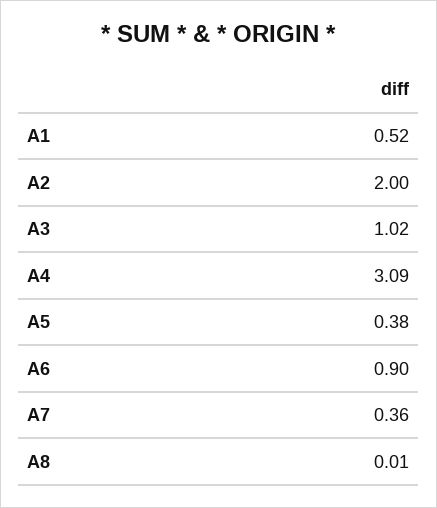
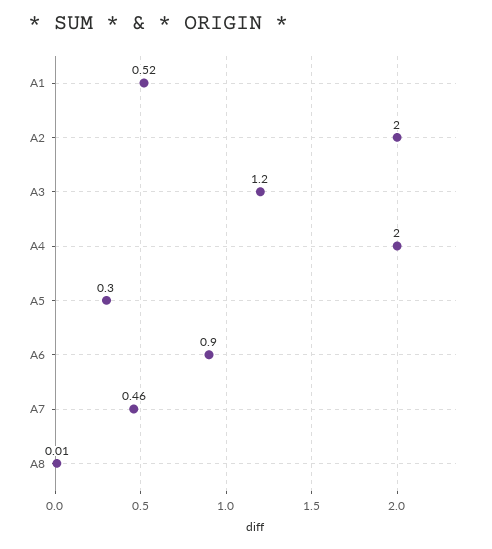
  {
    "A1": 0.52,
    "A2": 2,
-   "A3": 1.02,
+   "A3": 1.2,
-   "A4": 3.09,
+   "A4": 2,
-   "A5": 0.38,
+   "A5": 0.3,
    "A6": 0.9,
-   "A7": 0.36,
+   "A7": 0.46,
    "A8": 0.01
  }

